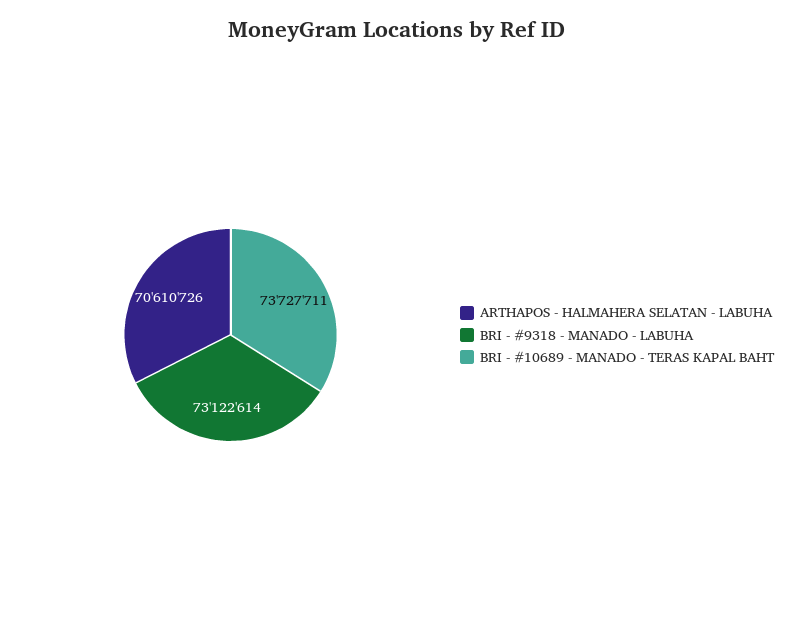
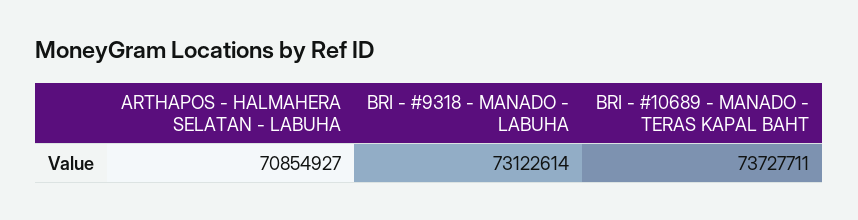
  {
-   "ARTHAPOS - HALMAHERA SELATAN - LABUHA": 70610726,
+   "ARTHAPOS - HALMAHERA SELATAN - LABUHA": 70854927,
    "BRI - #9318 - MANADO - LABUHA": 73122614,
    "BRI - #10689 - MANADO - TERAS KAPAL BAHT": 73727711
  }

